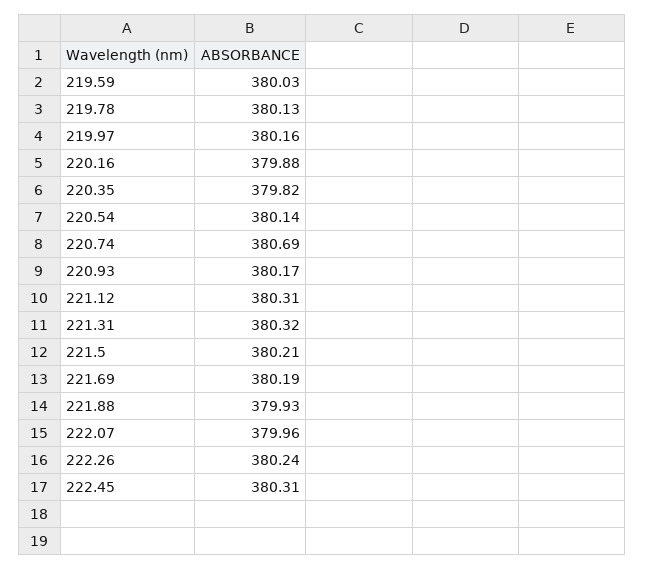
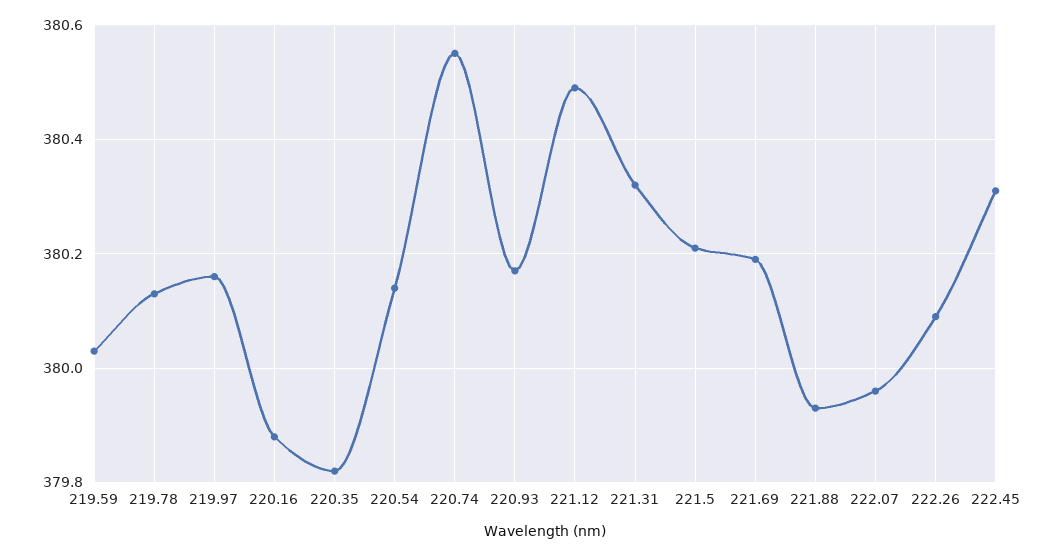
  {
    "219.59": 380.03,
    "219.78": 380.13,
    "219.97": 380.16,
    "220.16": 379.88,
    "220.35": 379.82,
    "220.54": 380.14,
-   "220.74": 380.69,
+   "220.74": 380.55,
    "220.93": 380.17,
-   "221.12": 380.31,
+   "221.12": 380.5,
    "221.31": 380.32,
    "221.5": 380.21,
    "221.69": 380.19,
    "221.88": 379.93,
    "222.07": 379.96,
-   "222.26": 380.24,
+   "222.26": 380.1,
    "222.45": 380.31
  }

